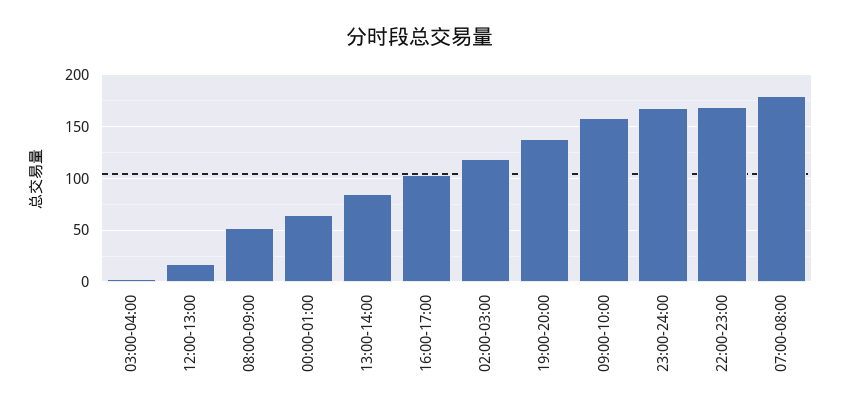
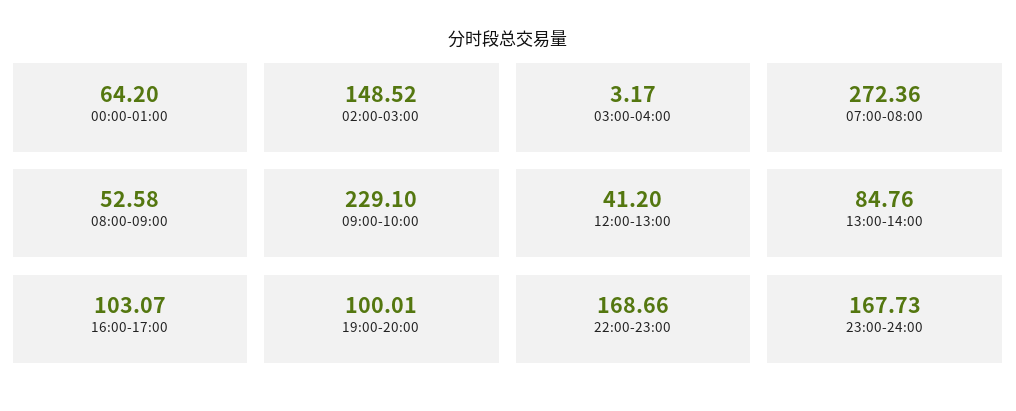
  {
    "03:00-04:00": 3.17,
-   "12:00-13:00": 20,
+   "12:00-13:00": 41.2,
    "08:00-09:00": 52.58,
    "00:00-01:00": 64.2,
    "13:00-14:00": 84.76,
    "16:00-17:00": 103.07,
-   "02:00-03:00": 120,
+   "02:00-03:00": 148.52,
-   "19:00-20:00": 140,
+   "19:00-20:00": 100.01,
-   "09:00-10:00": 160,
+   "09:00-10:00": 229.1,
    "23:00-24:00": 167.73,
    "22:00-23:00": 168.66,
-   "07:00-08:00": 180
+   "07:00-08:00": 272.36
  }

